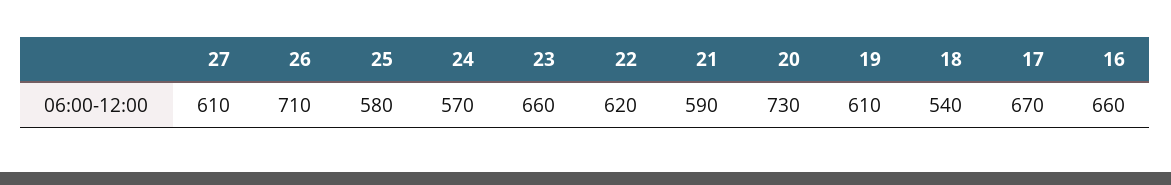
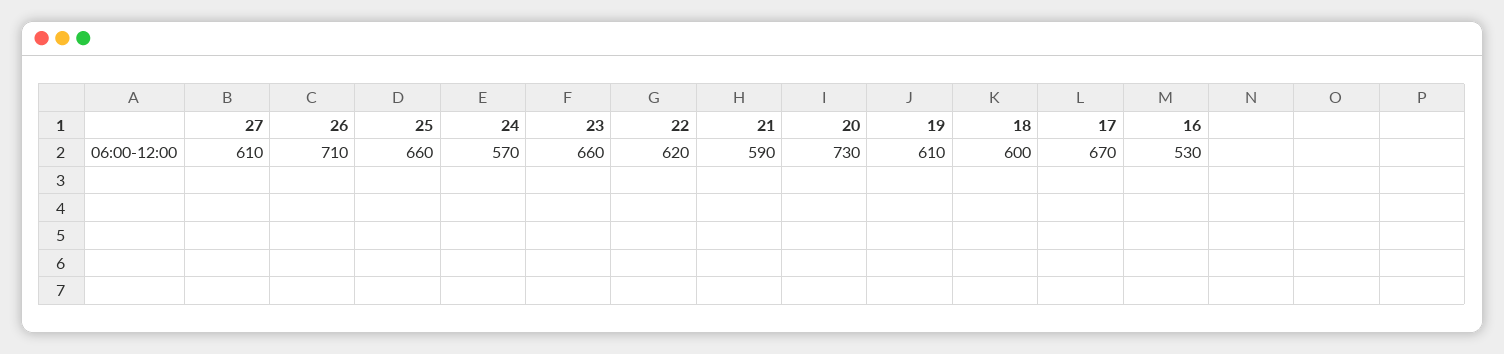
  {
    "27": 610,
    "26": 710,
-   "25": 580,
+   "25": 660,
    "24": 570,
    "23": 660,
    "22": 620,
    "21": 590,
    "20": 730,
    "19": 610,
-   "18": 540,
+   "18": 600,
    "17": 670,
-   "16": 660
+   "16": 530
  }

